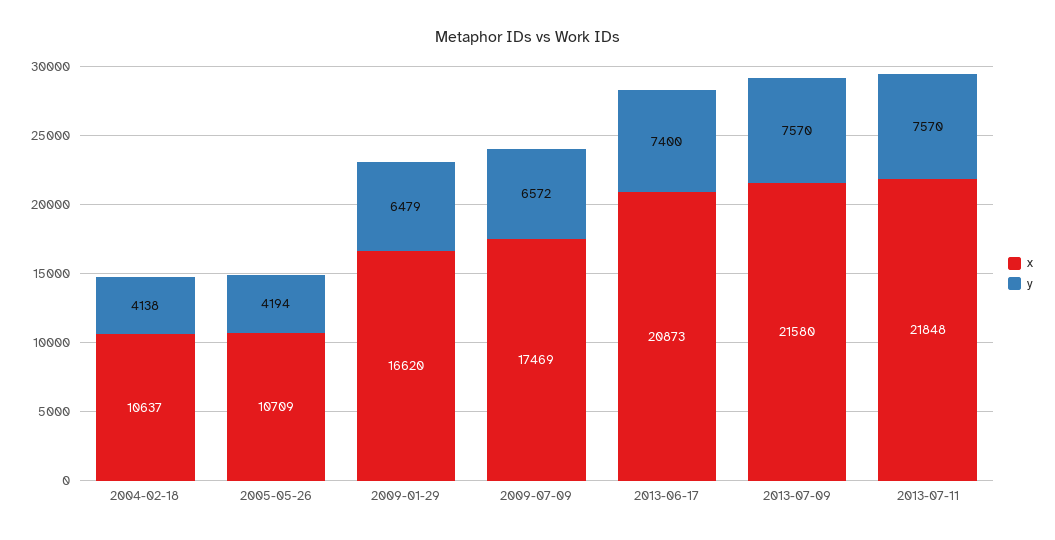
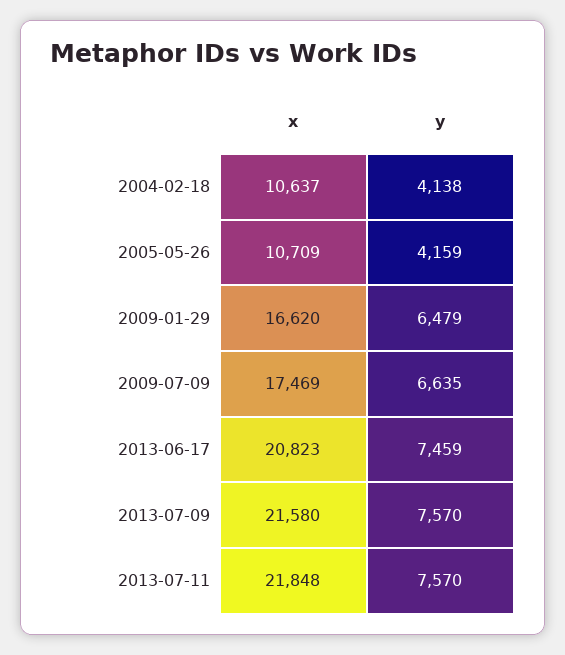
  {
    "x": {
      "2004-02-18": 10637,
      "2005-05-26": 10709,
      "2009-01-29": 16620,
      "2009-07-09": 17469,
-     "2013-06-17": 20873,
+     "2013-06-17": 20823,
      "2013-07-09": 21580,
      "2013-07-11": 21848
    },
    "y": {
      "2004-02-18": 4138,
-     "2005-05-26": 4194,
+     "2005-05-26": 4159,
      "2009-01-29": 6479,
-     "2009-07-09": 6572,
+     "2009-07-09": 6635,
-     "2013-06-17": 7400,
+     "2013-06-17": 7459,
      "2013-07-09": 7570,
      "2013-07-11": 7570
    }
  }

